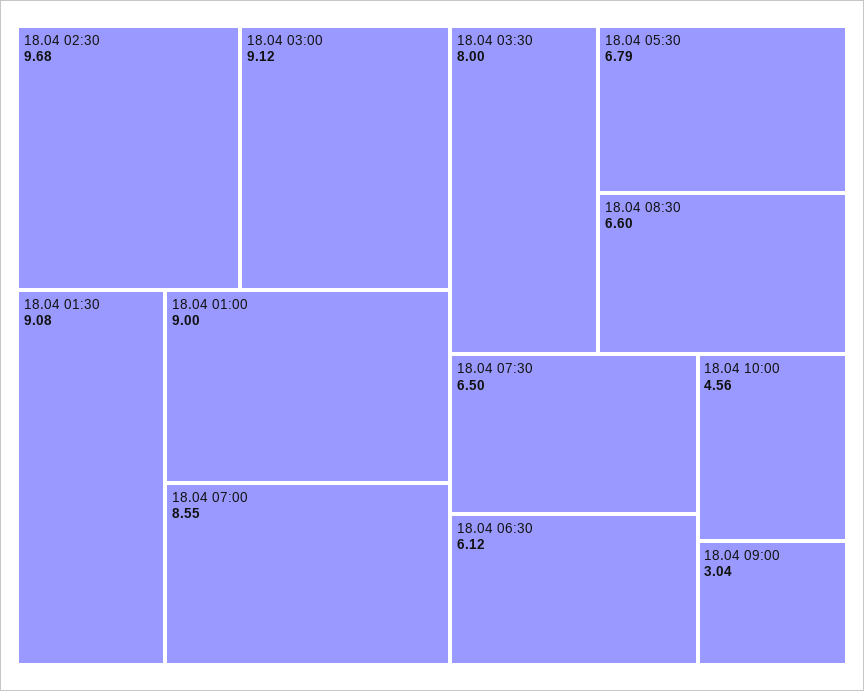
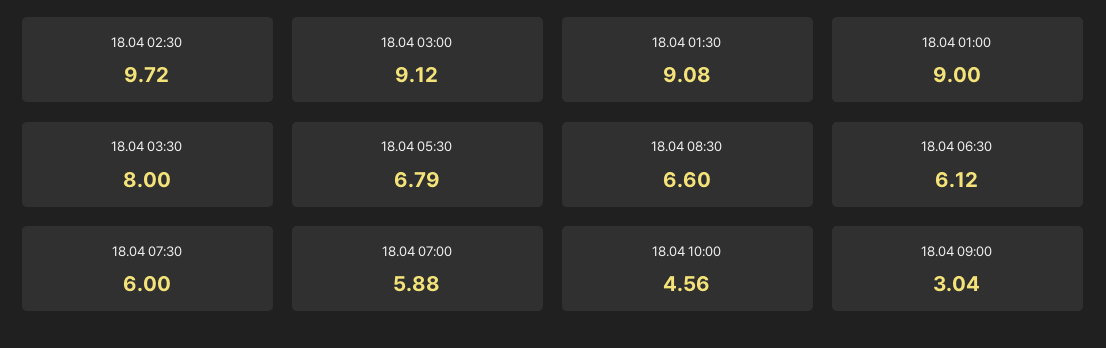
  {
-   "18.04 02:30": 9.68,
+   "18.04 02:30": 9.72,
    "18.04 03:00": 9.12,
    "18.04 01:30": 9.08,
    "18.04 01:00": 9,
-   "18.04 07:00": 8.55,
+   "18.04 07:00": 5.88,
    "18.04 03:30": 8,
    "18.04 05:30": 6.79,
    "18.04 08:30": 6.6,
-   "18.04 07:30": 6.5,
+   "18.04 07:30": 6,
    "18.04 06:30": 6.12,
    "18.04 10:00": 4.56,
    "18.04 09:00": 3.04
  }

